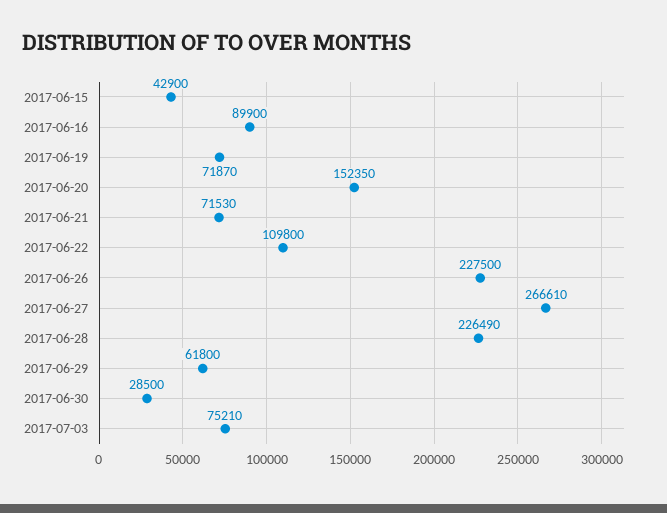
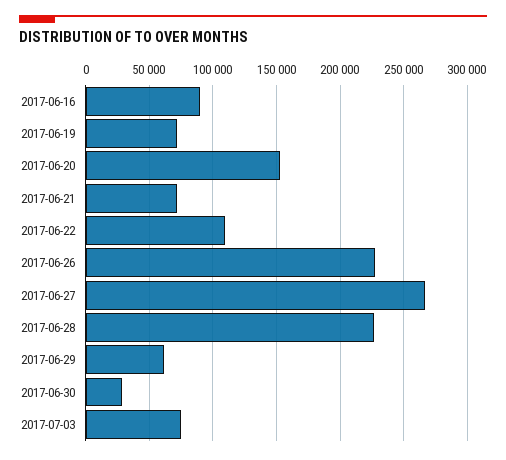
  {
-   "2017-06-15": 42900,
    "2017-06-16": 89900,
    "2017-06-19": 71870,
    "2017-06-20": 152350,
    "2017-06-21": 71530,
    "2017-06-22": 109800,
    "2017-06-26": 227500,
    "2017-06-27": 266610,
    "2017-06-28": 226490,
    "2017-06-29": 61800,
    "2017-06-30": 28500,
    "2017-07-03": 75210
  }

